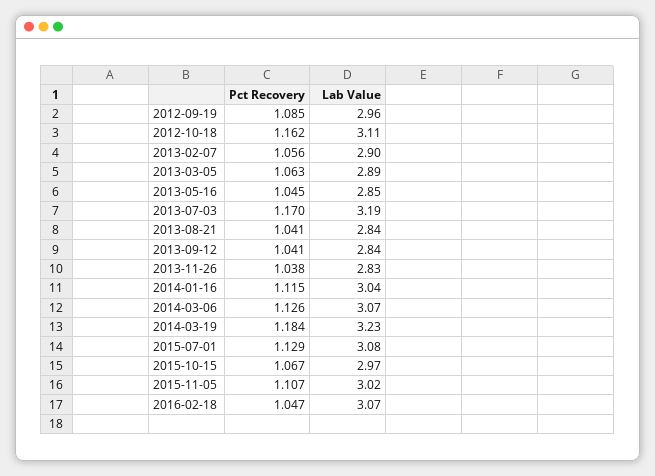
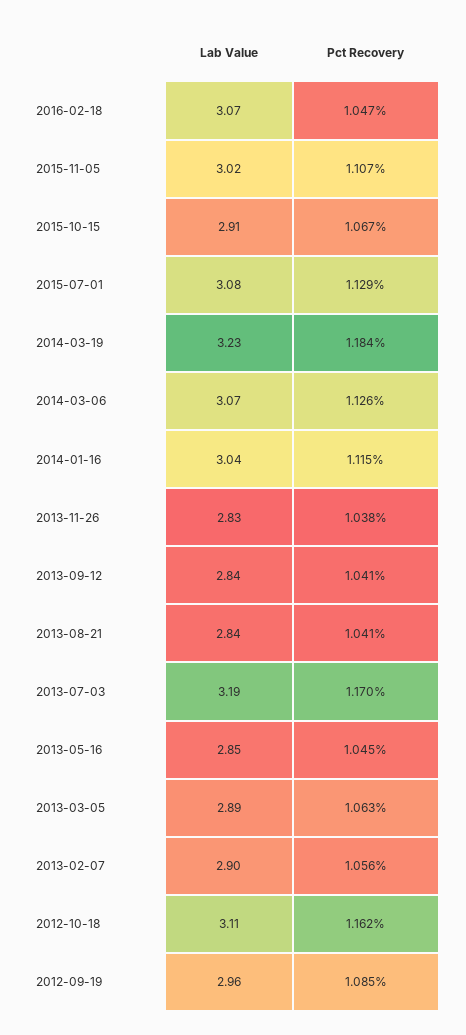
  {
    "Pct Recovery": {
      "2012-09-19": 1.085,
      "2012-10-18": 1.162,
      "2013-02-07": 1.056,
      "2013-03-05": 1.063,
      "2013-05-16": 1.045,
      "2013-07-03": 1.17,
      "2013-08-21": 1.041,
      "2013-09-12": 1.041,
      "2013-11-26": 1.038,
      "2014-01-16": 1.115,
      "2014-03-06": 1.126,
      "2014-03-19": 1.184,
      "2015-07-01": 1.129,
      "2015-10-15": 1.067,
      "2015-11-05": 1.107,
      "2016-02-18": 1.047
    },
    "Lab Value": {
      "2012-09-19": 2.96,
      "2012-10-18": 3.11,
      "2013-02-07": 2.9,
      "2013-03-05": 2.89,
      "2013-05-16": 2.85,
      "2013-07-03": 3.19,
      "2013-08-21": 2.84,
      "2013-09-12": 2.84,
      "2013-11-26": 2.83,
      "2014-01-16": 3.04,
      "2014-03-06": 3.07,
      "2014-03-19": 3.23,
      "2015-07-01": 3.08,
-     "2015-10-15": 2.97,
+     "2015-10-15": 2.91,
      "2015-11-05": 3.02,
      "2016-02-18": 3.07
    }
  }

